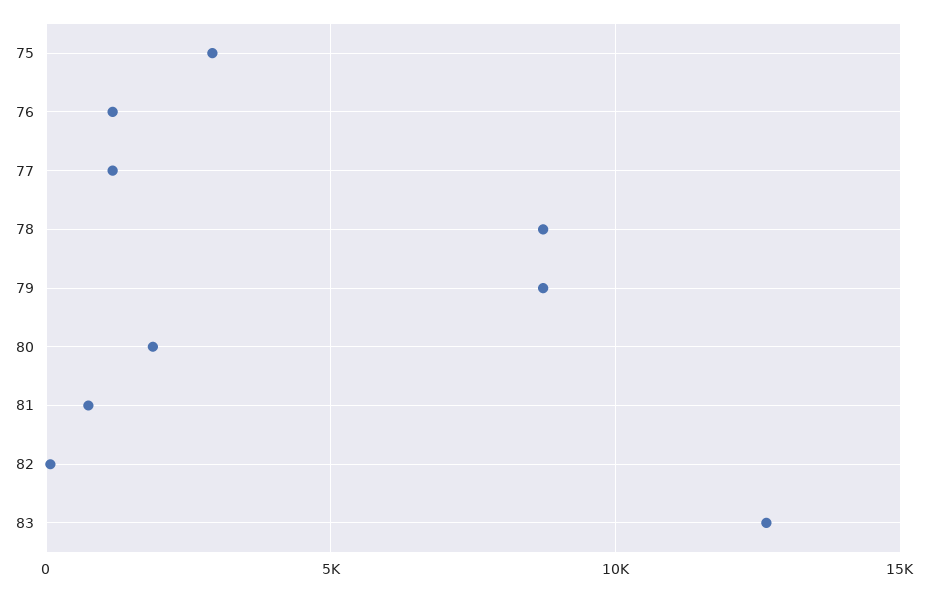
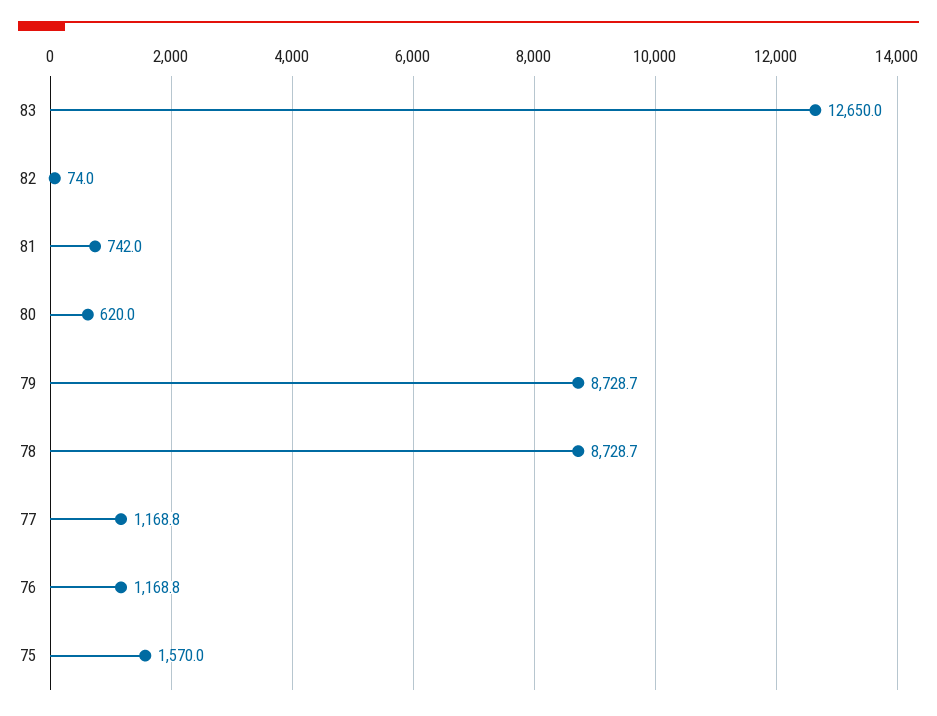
  {
-   "75": 3000,
+   "75": 1570,
    "76": 1168.8,
    "77": 1168.8,
    "78": 8728.7,
    "79": 8728.7,
-   "80": 2000,
+   "80": 620,
    "81": 742,
    "82": 74,
    "83": 12650
  }

